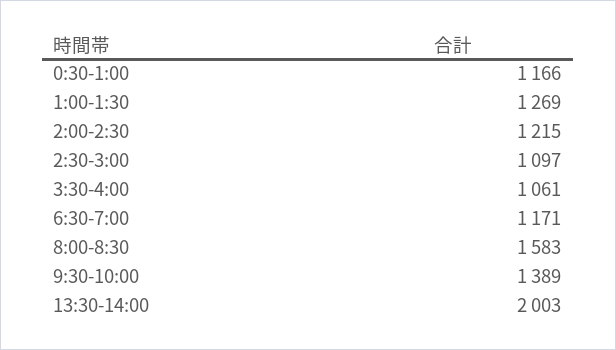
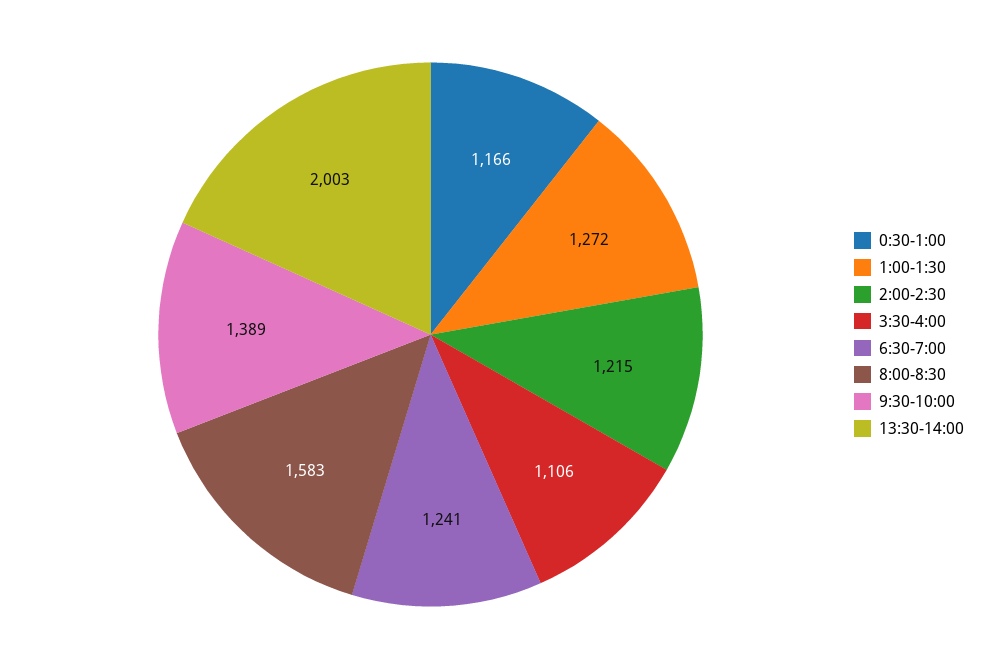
  {
    "0:30-1:00": 1166,
-   "1:00-1:30": 1269,
+   "1:00-1:30": 1272,
    "2:00-2:30": 1215,
-   "2:30-3:00": 1097,
-   "3:30-4:00": 1061,
+   "3:30-4:00": 1106,
-   "6:30-7:00": 1171,
+   "6:30-7:00": 1241,
    "8:00-8:30": 1583,
    "9:30-10:00": 1389,
    "13:30-14:00": 2003
  }

